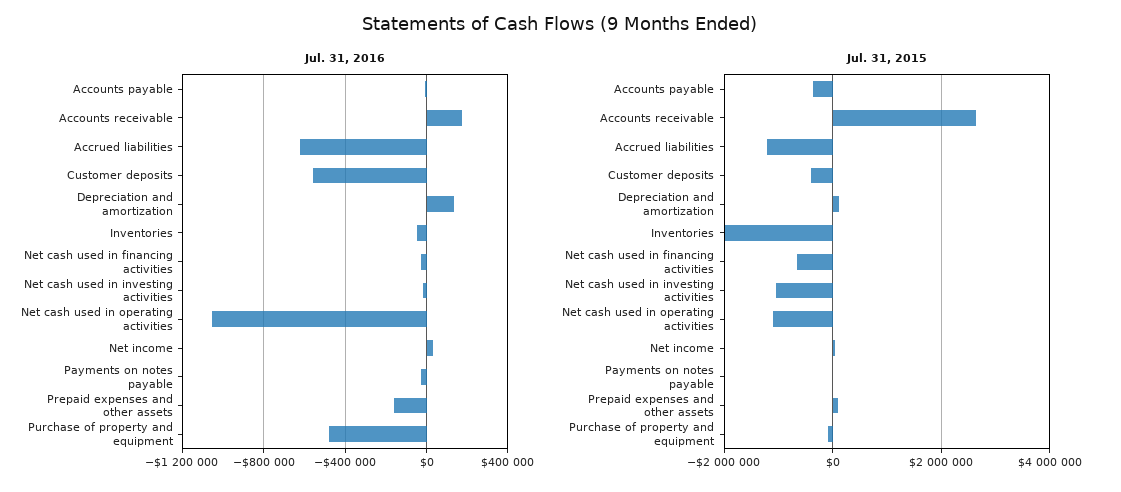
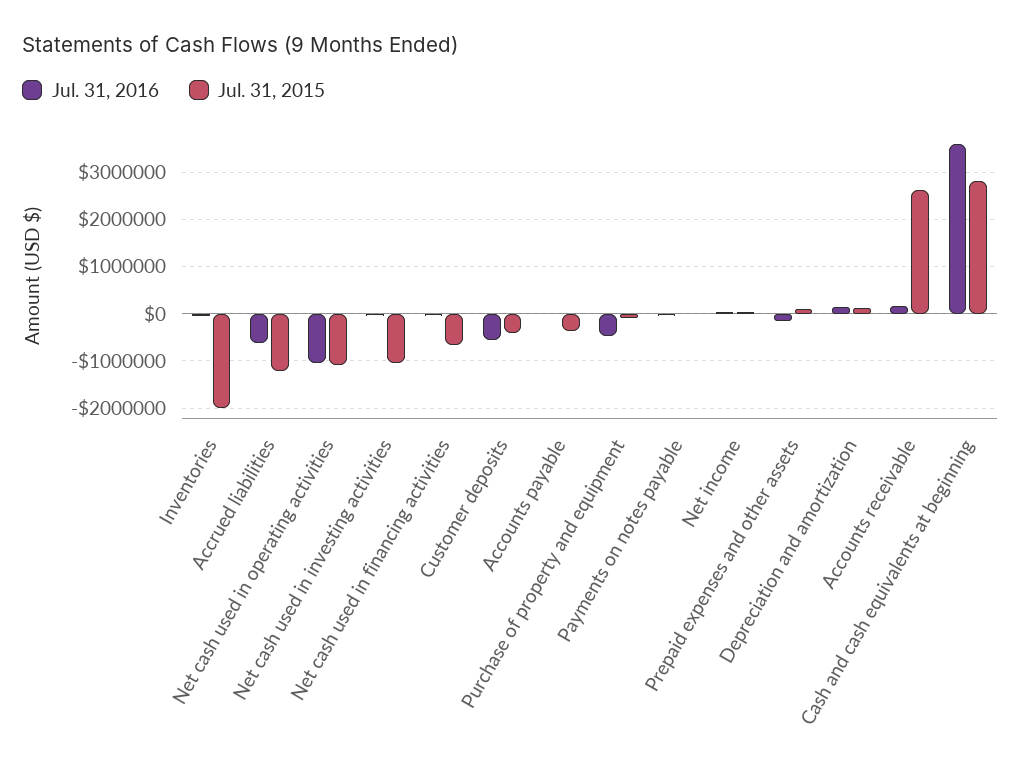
  {
    "Jul. 31, 2016": {
      "Accounts payable": 0,
      "Accounts receivable": 150000,
      "Accrued liabilities": -600000,
      "Customer deposits": -550000,
      "Depreciation and amortization": 150000,
      "Inventories": -50000,
      "Net cash used in financing activities": -50000,
      "Net cash used in investing activities": 0,
      "Net cash used in operating activities": -1050000,
      "Net income": 50000,
      "Payments on notes payable": -50000,
      "Prepaid expenses and other assets": -150000,
-     "Purchase of property and equipment": -500000
+     "Purchase of property and equipment": -500000,
+     "Cash and cash equivalents at beginning": 3600000
    },
    "Jul. 31, 2015": {
      "Accounts payable": -400000,
      "Accounts receivable": 2600000,
      "Accrued liabilities": -1200000,
      "Customer deposits": -400000,
      "Depreciation and amortization": 200000,
      "Inventories": -2000000,
      "Net cash used in financing activities": -600000,
      "Net cash used in investing activities": -1000000,
      "Net cash used in operating activities": -1000000,
      "Net income": 0,
      "Payments on notes payable": 0,
      "Prepaid expenses and other assets": 200000,
-     "Purchase of property and equipment": 0
+     "Purchase of property and equipment": 0,
+     "Cash and cash equivalents at beginning": 2800000
    }
  }

